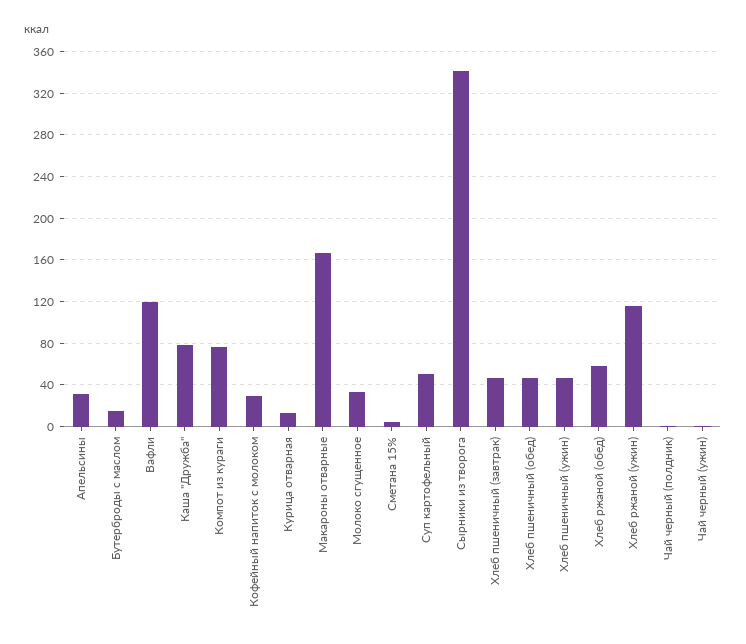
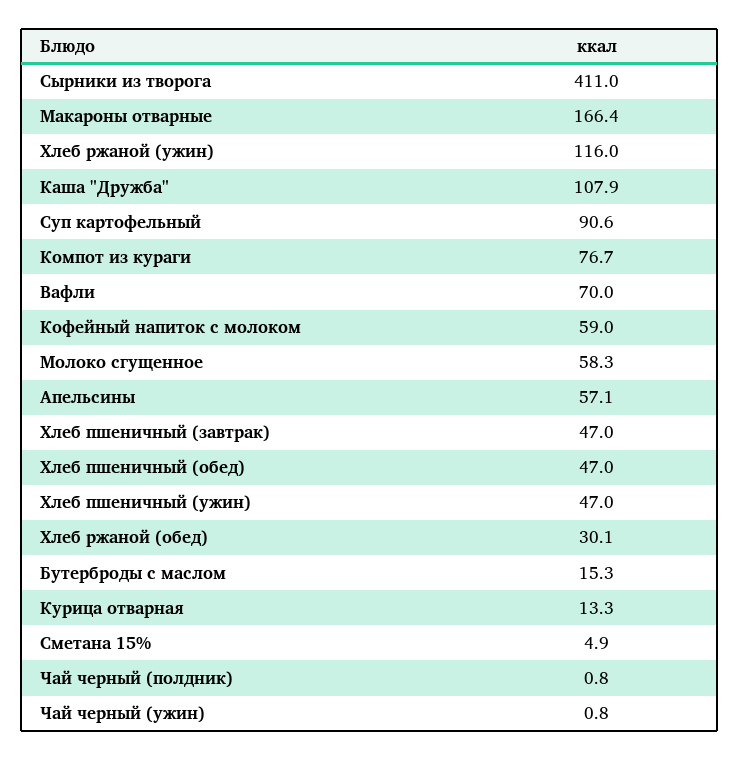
  {
-   "Апельсины": 30,
+   "Апельсины": 57.1,
    "Бутерброды с маслом": 15.3,
-   "Вафли": 120,
+   "Вафли": 70,
-   "Каша \"Дружба\"": 80,
+   "Каша \"Дружба\"": 107.9,
    "Компот из кураги": 76.7,
-   "Кофейный напиток с молоком": 30,
+   "Кофейный напиток с молоком": 59,
    "Курица отварная": 13.3,
    "Макароны отварные": 166.4,
-   "Молоко сгущенное": 30,
+   "Молоко сгущенное": 58.3,
    "Сметана 15%": 4.9,
-   "Суп картофельный": 50,
+   "Суп картофельный": 90.6,
-   "Сырники из творога": 340,
+   "Сырники из творога": 411,
    "Хлеб пшеничный (завтрак)": 47,
    "Хлеб пшеничный (обед)": 47,
    "Хлеб пшеничный (ужин)": 47,
-   "Хлеб ржаной (обед)": 60,
+   "Хлеб ржаной (обед)": 30.1,
    "Хлеб ржаной (ужин)": 116,
    "Чай черный (полдник)": 0.8,
    "Чай черный (ужин)": 0.8
  }

